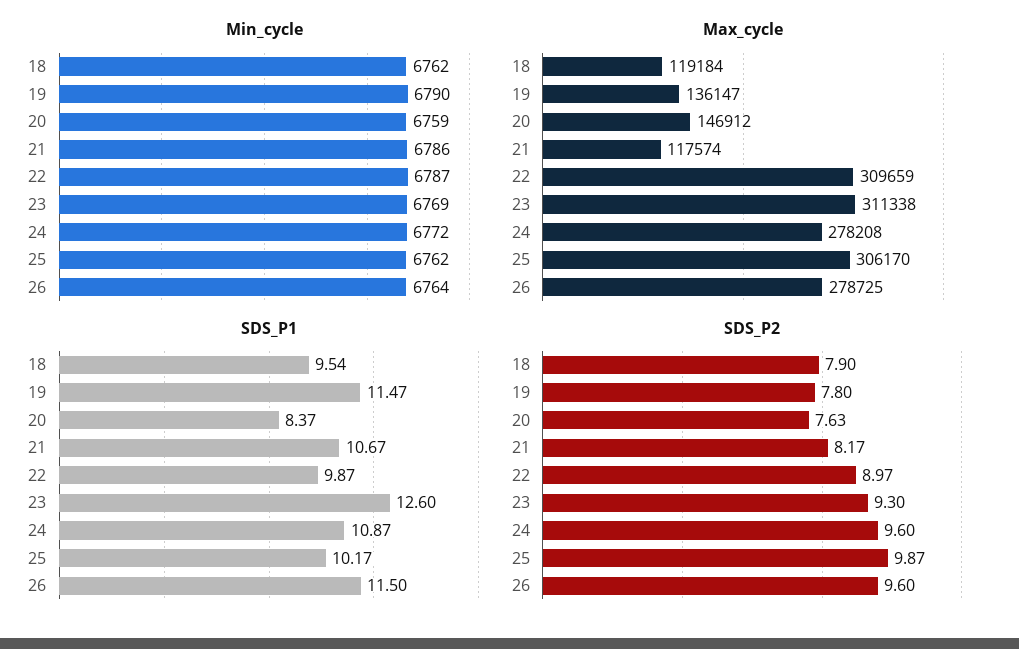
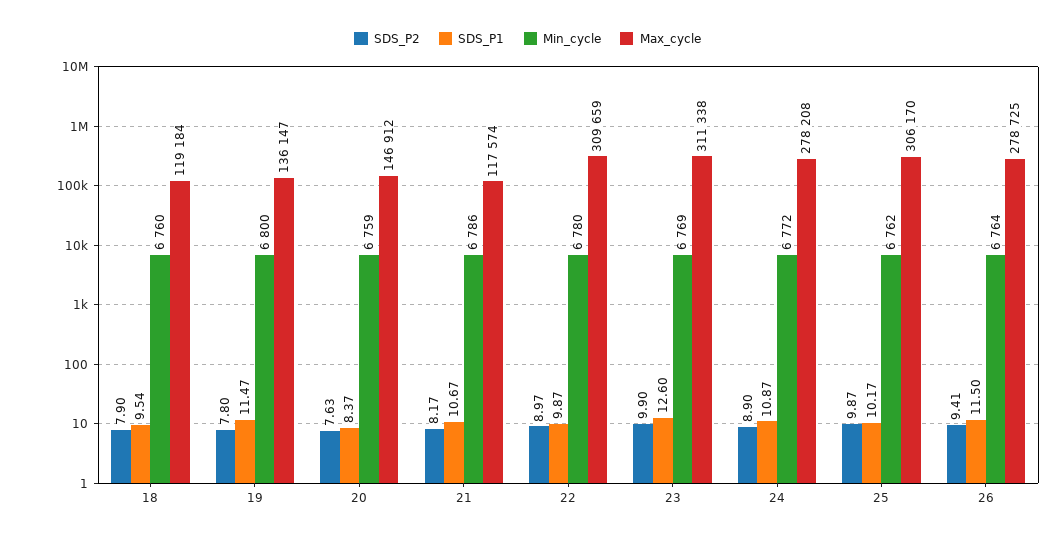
  {
    "Min_cycle": {
-     "18": 6762,
+     "18": 6760,
-     "19": 6790,
+     "19": 6800,
      "20": 6759,
      "21": 6786,
-     "22": 6787,
+     "22": 6780,
      "23": 6769,
      "24": 6772,
      "25": 6762,
      "26": 6764
    },
    "Max_cycle": {
      "18": 119184,
      "19": 136147,
      "20": 146912,
      "21": 117574,
      "22": 309659,
      "23": 311338,
      "24": 278208,
      "25": 306170,
      "26": 278725
    },
    "SDS_P1": {
      "18": 9.54,
      "19": 11.47,
      "20": 8.37,
      "21": 10.67,
      "22": 9.87,
      "23": 12.6,
      "24": 10.87,
      "25": 10.17,
      "26": 11.5
    },
    "SDS_P2": {
      "18": 7.9,
      "19": 7.8,
      "20": 7.63,
      "21": 8.17,
      "22": 8.97,
-     "23": 9.3,
+     "23": 9.9,
-     "24": 9.6,
+     "24": 8.9,
      "25": 9.87,
-     "26": 9.6
+     "26": 9.41
    }
  }

